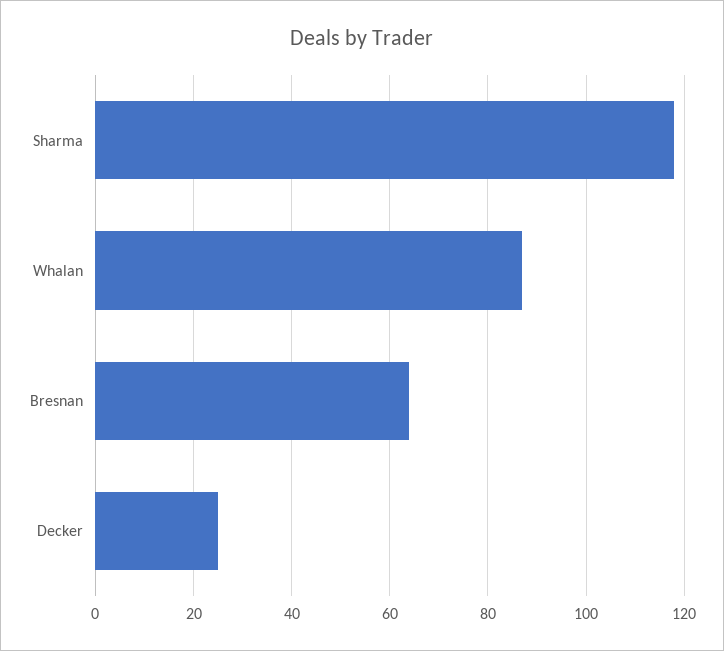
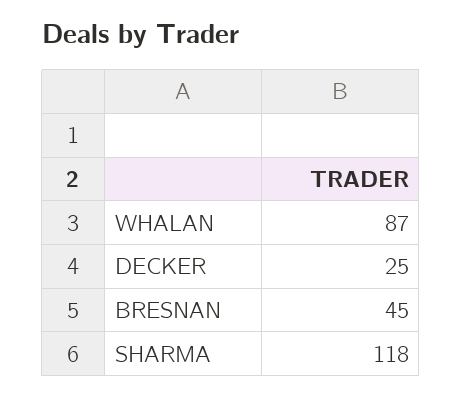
  {
    "Sharma": 118,
    "Whalan": 87,
-   "Bresnan": 65,
+   "Bresnan": 45,
    "Decker": 25
  }

